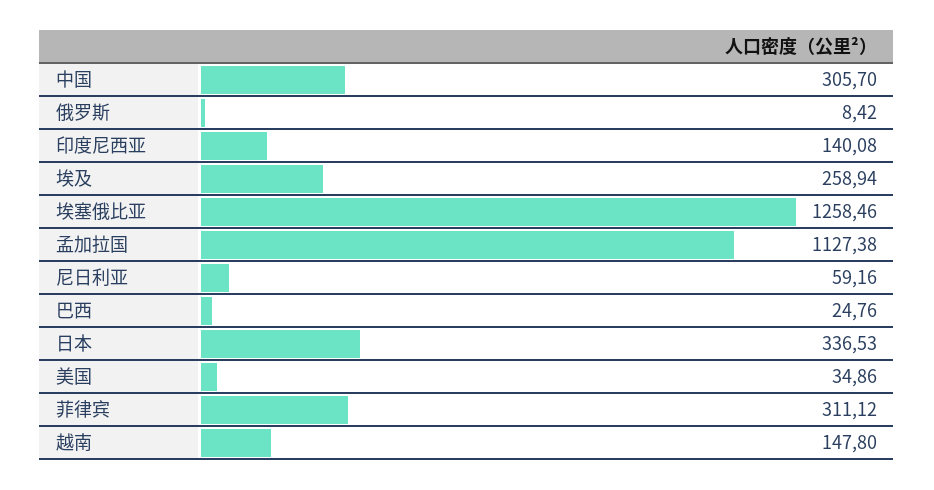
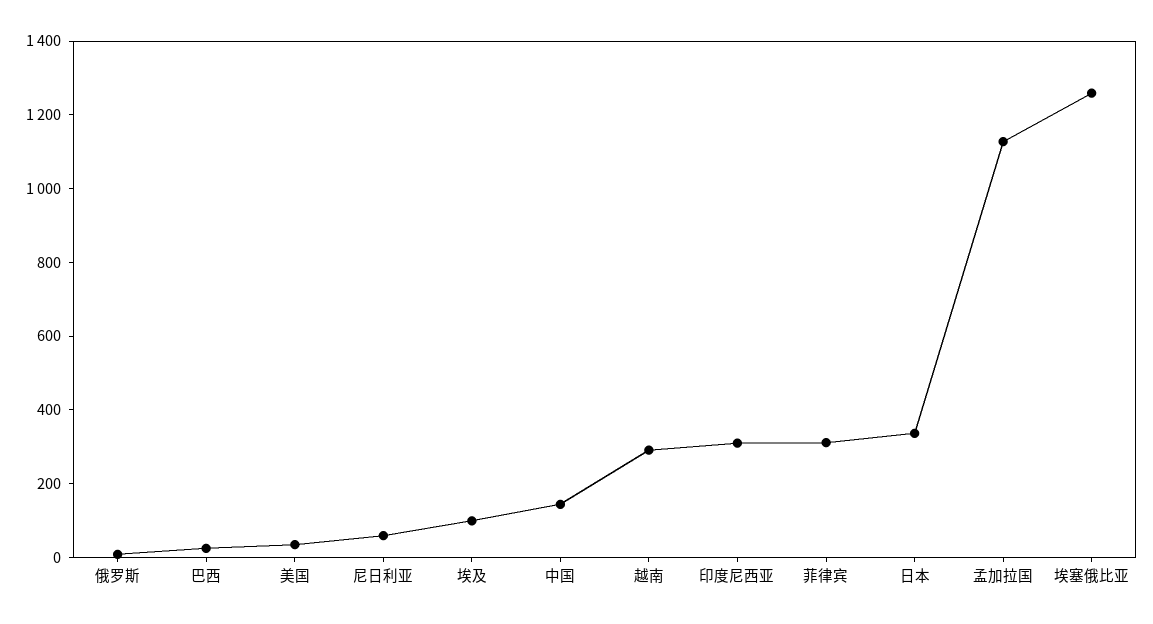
  {
-   "中国": 305.7,
+   "中国": 150,
    "俄罗斯": 8.42,
-   "印度尼西亚": 140.08,
+   "印度尼西亚": 300,
-   "埃及": 258.94,
+   "埃及": 100,
    "埃塞俄比亚": 1258.46,
    "孟加拉国": 1127.38,
    "尼日利亚": 59.16,
    "巴西": 24.76,
    "日本": 336.53,
    "美国": 34.86,
    "菲律宾": 311.12,
-   "越南": 147.8
+   "越南": 300
  }

